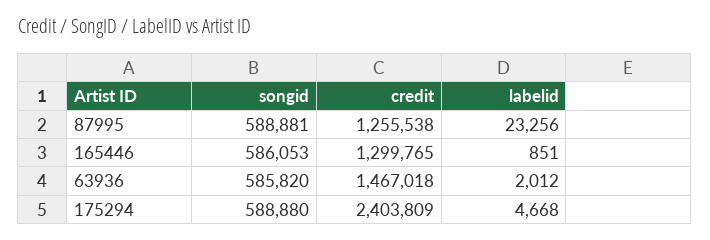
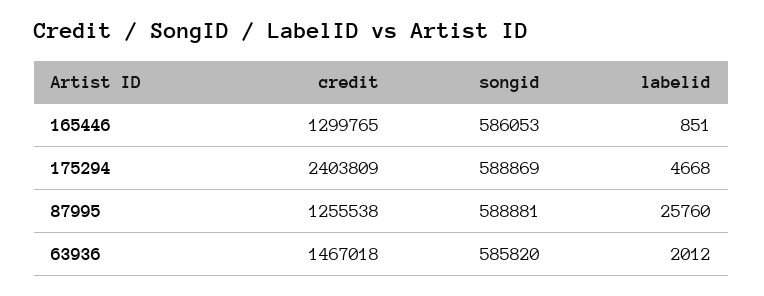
  {
    "songid": {
      "87995": 588881,
      "165446": 586053,
      "63936": 585820,
-     "175294": 588880
+     "175294": 588869
    },
    "credit": {
      "87995": 1255538,
      "165446": 1299765,
      "63936": 1467018,
      "175294": 2403809
    },
    "labelid": {
-     "87995": 23256,
+     "87995": 25760,
      "165446": 851,
      "63936": 2012,
      "175294": 4668
    }
  }

